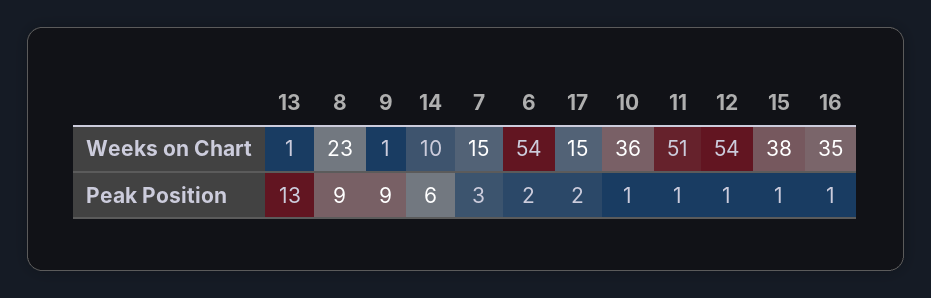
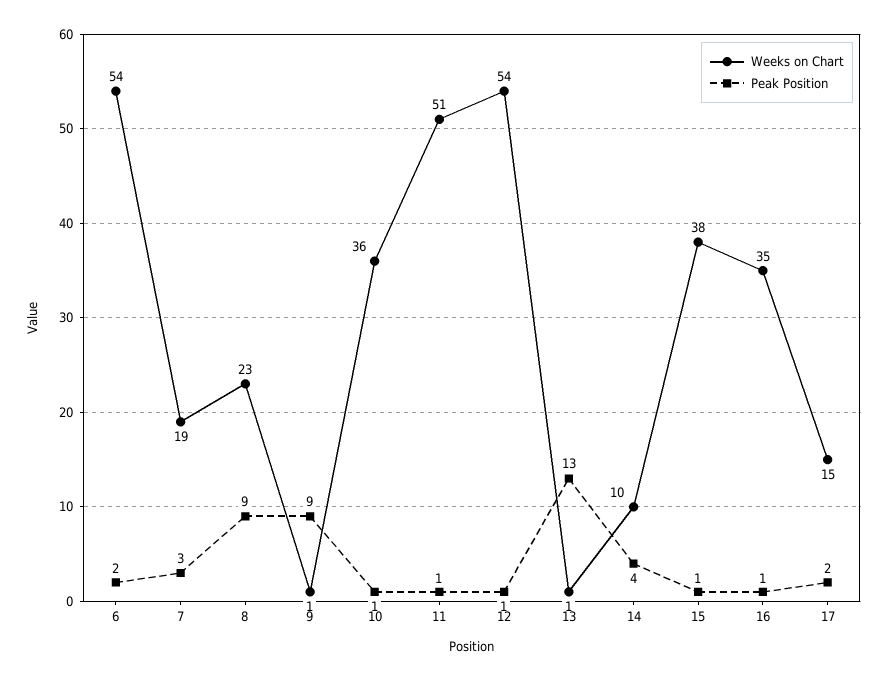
  {
    "Weeks on Chart": {
      "13": 1,
      "8": 23,
      "9": 1,
      "14": 10,
-     "7": 15,
+     "7": 19,
      "6": 54,
      "17": 15,
      "10": 36,
      "11": 51,
      "12": 54,
      "15": 38,
      "16": 35
    },
    "Peak Position": {
      "13": 13,
      "8": 9,
      "9": 9,
-     "14": 6,
+     "14": 4,
      "7": 3,
      "6": 2,
      "17": 2,
      "10": 1,
      "11": 1,
      "12": 1,
      "15": 1,
      "16": 1
    }
  }

